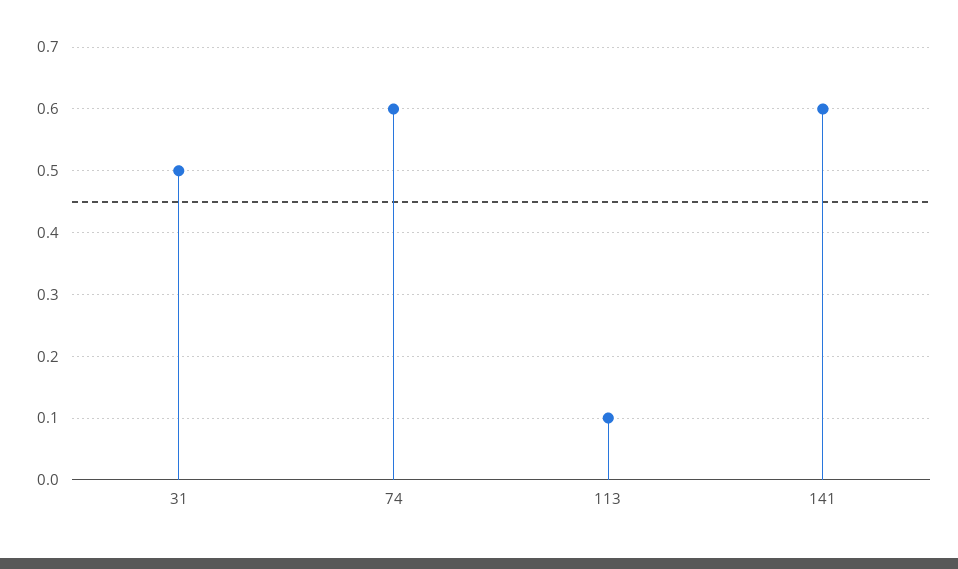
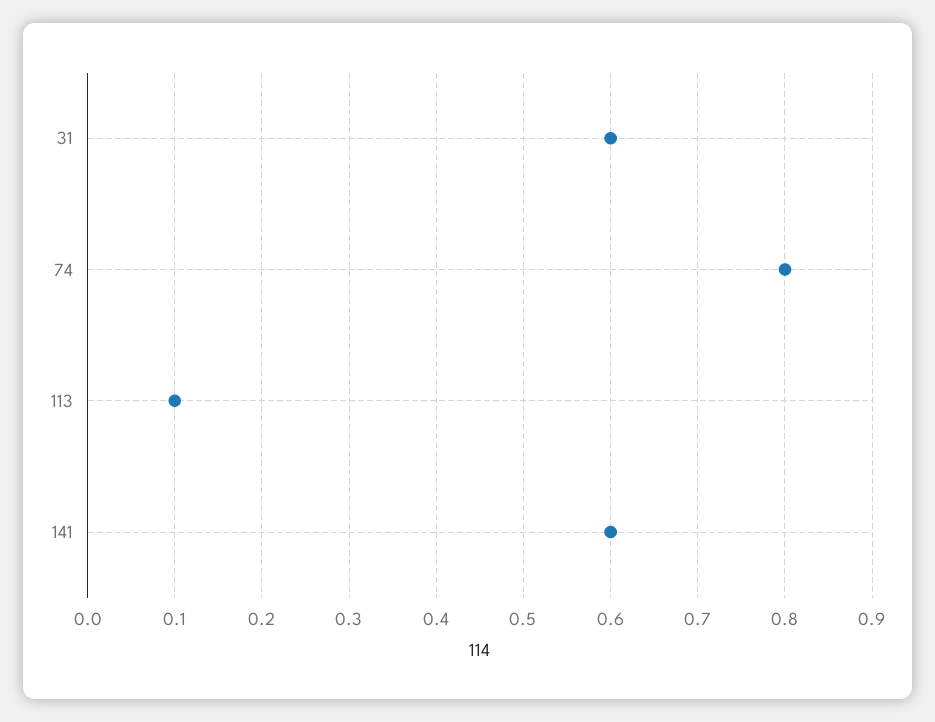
  {
-   "31": 0.5,
+   "31": 0.6,
-   "74": 0.6,
+   "74": 0.8,
    "113": 0.1,
    "141": 0.6
  }

